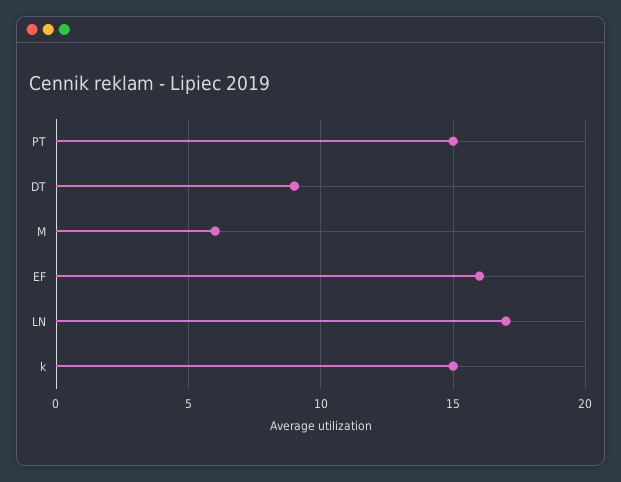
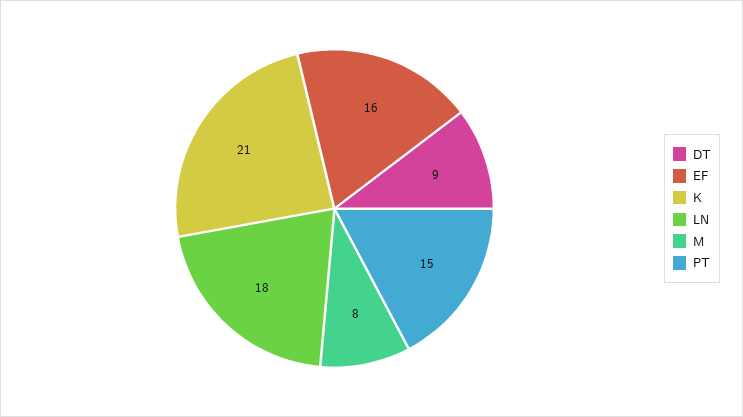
  {
    "PT": 15,
    "DT": 9,
-   "M": 6,
+   "M": 8,
    "EF": 16,
-   "LN": 17,
+   "LN": 18,
-   "k": 15
+   "k": 21
  }

